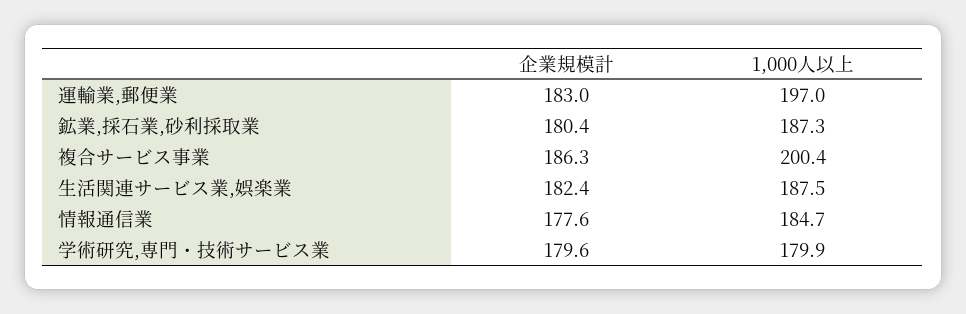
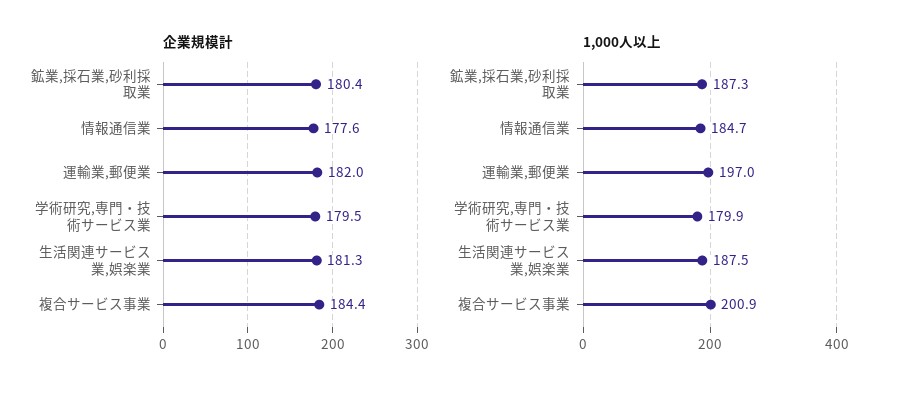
  {
    "企業規模計": {
-     "運輸業,郵便業": 183,
+     "運輸業,郵便業": 182,
      "鉱業,採石業,砂利採取業": 180.4,
-     "複合サービス事業": 186.3,
+     "複合サービス事業": 184.4,
-     "生活関連サービス業,娯楽業": 182.4,
+     "生活関連サービス業,娯楽業": 181.3,
      "情報通信業": 177.6,
-     "学術研究,専門・技術サービス業": 179.6
+     "学術研究,専門・技術サービス業": 179.5
    },
    "1,000人以上": {
      "運輸業,郵便業": 197,
      "鉱業,採石業,砂利採取業": 187.3,
-     "複合サービス事業": 200.4,
+     "複合サービス事業": 200.9,
      "生活関連サービス業,娯楽業": 187.5,
      "情報通信業": 184.7,
      "学術研究,専門・技術サービス業": 179.9
    }
  }

